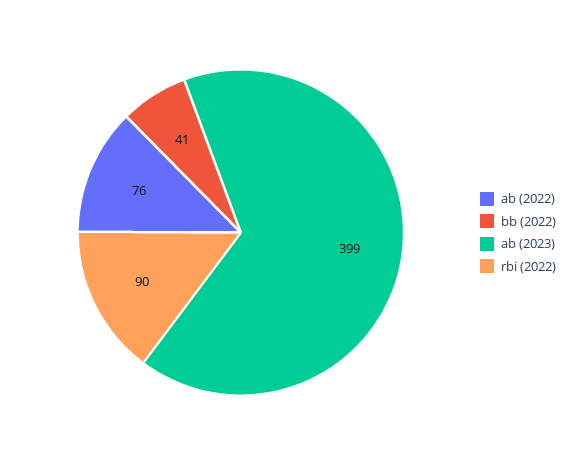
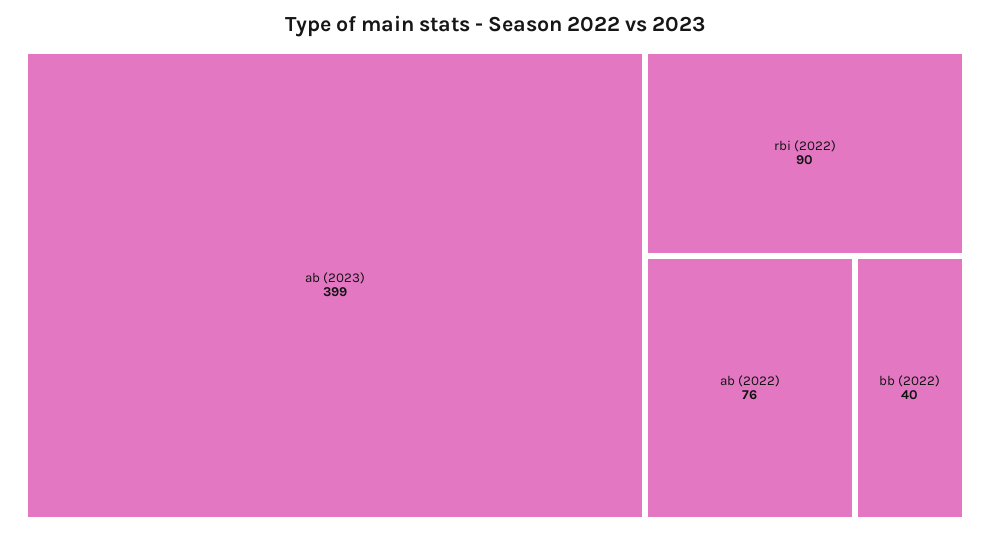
  {
    "ab (2022)": 76,
-   "bb (2022)": 41,
+   "bb (2022)": 40,
    "ab (2023)": 399,
    "rbi (2022)": 90
  }

